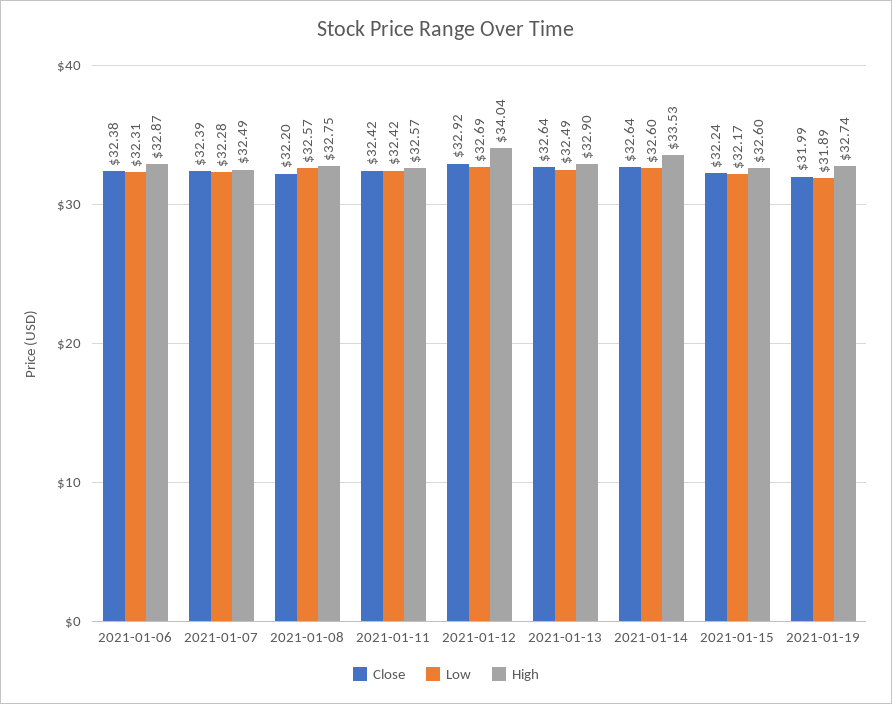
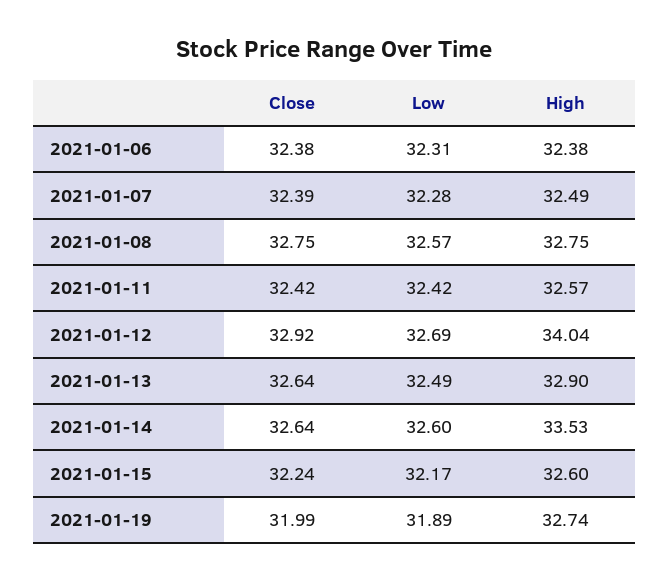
  {
    "Close": {
      "2021-01-06": 32.38,
      "2021-01-07": 32.39,
-     "2021-01-08": 32.2,
+     "2021-01-08": 32.75,
      "2021-01-11": 32.42,
      "2021-01-12": 32.92,
      "2021-01-13": 32.64,
      "2021-01-14": 32.64,
      "2021-01-15": 32.24,
      "2021-01-19": 31.99
    },
    "Low": {
      "2021-01-06": 32.31,
      "2021-01-07": 32.28,
      "2021-01-08": 32.57,
      "2021-01-11": 32.42,
      "2021-01-12": 32.69,
      "2021-01-13": 32.49,
      "2021-01-14": 32.6,
      "2021-01-15": 32.17,
      "2021-01-19": 31.89
    },
    "High": {
-     "2021-01-06": 32.87,
+     "2021-01-06": 32.38,
      "2021-01-07": 32.49,
      "2021-01-08": 32.75,
      "2021-01-11": 32.57,
      "2021-01-12": 34.04,
      "2021-01-13": 32.9,
      "2021-01-14": 33.53,
      "2021-01-15": 32.6,
      "2021-01-19": 32.74
    }
  }

